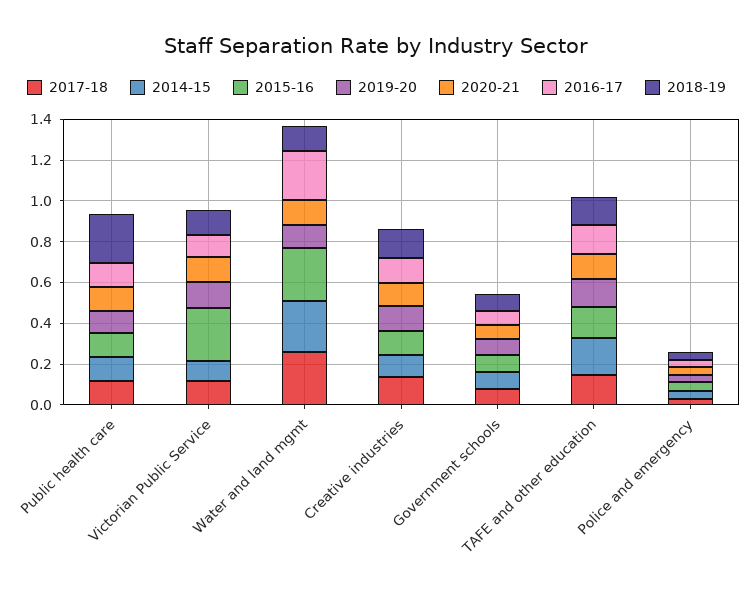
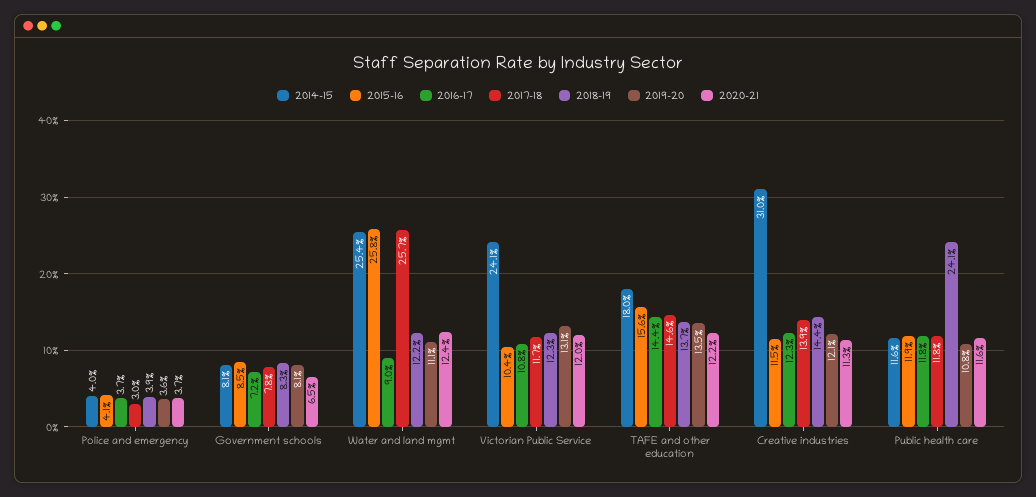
  {
    "2017-18": {
      "Public health care": 0.118,
      "Victorian Public Service": 0.117,
      "Water and land mgmt": 0.257,
      "Creative industries": 0.139,
      "Government schools": 0.078,
      "TAFE and other education": 0.146,
      "Police and emergency": 0.03
    },
    "2014-15": {
      "Public health care": 0.116,
-     "Victorian Public Service": 0.1,
+     "Victorian Public Service": 0.241,
      "Water and land mgmt": 0.254,
-     "Creative industries": 0.1,
+     "Creative industries": 0.31,
      "Government schools": 0.081,
      "TAFE and other education": 0.18,
      "Police and emergency": 0.04
    },
    "2015-16": {
      "Public health care": 0.119,
-     "Victorian Public Service": 0.25,
+     "Victorian Public Service": 0.104,
      "Water and land mgmt": 0.258,
      "Creative industries": 0.115,
      "Government schools": 0.085,
      "TAFE and other education": 0.156,
      "Police and emergency": 0.041
    },
    "2019-20": {
      "Public health care": 0.108,
      "Victorian Public Service": 0.131,
      "Water and land mgmt": 0.111,
      "Creative industries": 0.121,
      "Government schools": 0.081,
      "TAFE and other education": 0.135,
      "Police and emergency": 0.036
    },
    "2020-21": {
      "Public health care": 0.116,
      "Victorian Public Service": 0.12,
      "Water and land mgmt": 0.124,
      "Creative industries": 0.113,
      "Government schools": 0.065,
      "TAFE and other education": 0.122,
      "Police and emergency": 0.037
    },
    "2016-17": {
      "Public health care": 0.118,
      "Victorian Public Service": 0.108,
-     "Water and land mgmt": 0.25,
+     "Water and land mgmt": 0.09,
      "Creative industries": 0.123,
      "Government schools": 0.072,
      "TAFE and other education": 0.144,
      "Police and emergency": 0.037
    },
    "2018-19": {
      "Public health care": 0.241,
      "Victorian Public Service": 0.123,
      "Water and land mgmt": 0.122,
      "Creative industries": 0.144,
      "Government schools": 0.083,
      "TAFE and other education": 0.137,
      "Police and emergency": 0.039
    }
  }

